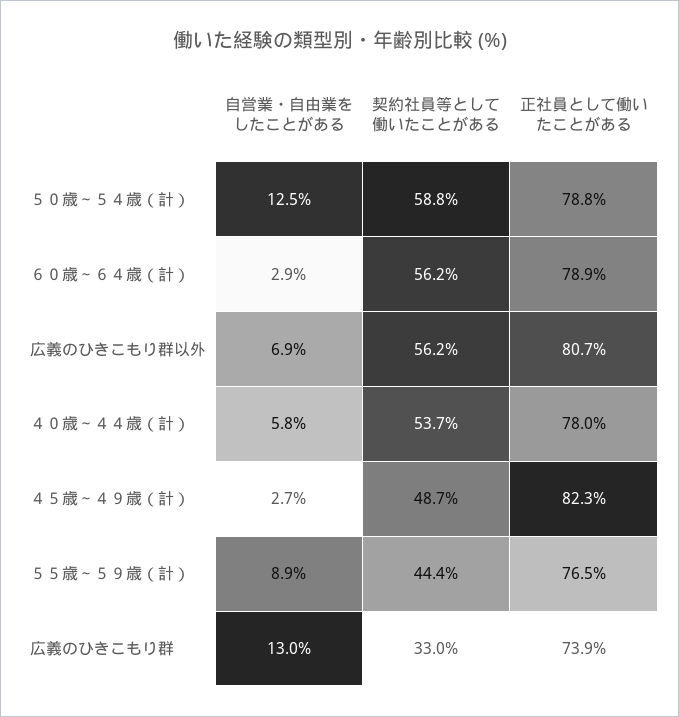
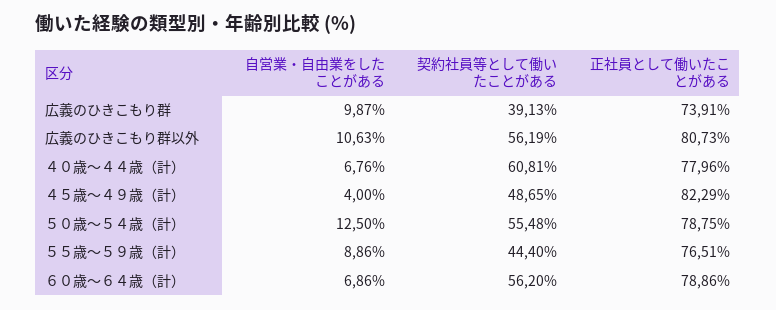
  {
    "自営業・自由業をしたことがある": {
      "５０歳～５４歳（計）": 12.5,
-     "６０歳～６４歳（計）": 2.9,
+     "６０歳～６４歳（計）": 6.86,
-     "広義のひきこもり群以外": 6.9,
+     "広義のひきこもり群以外": 10.63,
-     "４０歳～４４歳（計）": 5.8,
+     "４０歳～４４歳（計）": 6.76,
-     "４５歳～４９歳（計）": 2.7,
+     "４５歳～４９歳（計）": 4,
      "５５歳～５９歳（計）": 8.86,
-     "広義のひきこもり群": 13
+     "広義のひきこもり群": 9.87
    },
    "契約社員等として働いたことがある": {
-     "５０歳～５４歳（計）": 58.8,
+     "５０歳～５４歳（計）": 55.48,
      "６０歳～６４歳（計）": 56.2,
      "広義のひきこもり群以外": 56.19,
-     "４０歳～４４歳（計）": 53.7,
+     "４０歳～４４歳（計）": 60.81,
      "４５歳～４９歳（計）": 48.65,
      "５５歳～５９歳（計）": 44.4,
-     "広義のひきこもり群": 33
+     "広義のひきこもり群": 39.13
    },
    "正社員として働いたことがある": {
      "５０歳～５４歳（計）": 78.75,
      "６０歳～６４歳（計）": 78.86,
      "広義のひきこもり群以外": 80.73,
      "４０歳～４４歳（計）": 77.96,
      "４５歳～４９歳（計）": 82.29,
      "５５歳～５９歳（計）": 76.51,
      "広義のひきこもり群": 73.91
    }
  }

